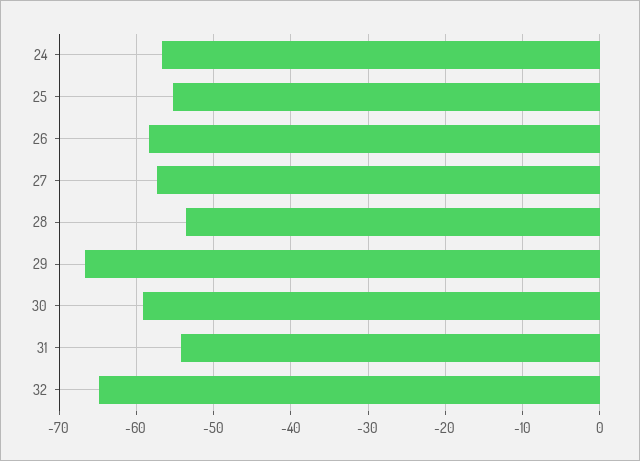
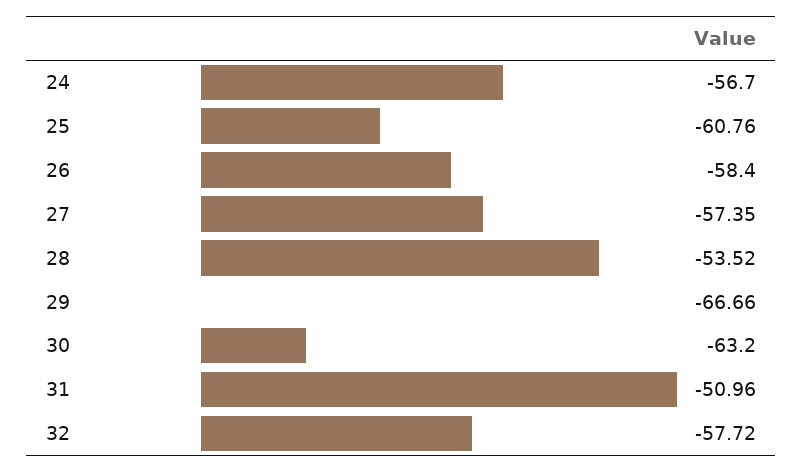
  {
    "24": -56.7,
-   "25": -55,
+   "25": -60.76,
    "26": -58.4,
    "27": -57.35,
    "28": -53.52,
    "29": -66.66,
-   "30": -59,
+   "30": -63.2,
-   "31": -54,
+   "31": -50.96,
-   "32": -65
+   "32": -57.72
  }

